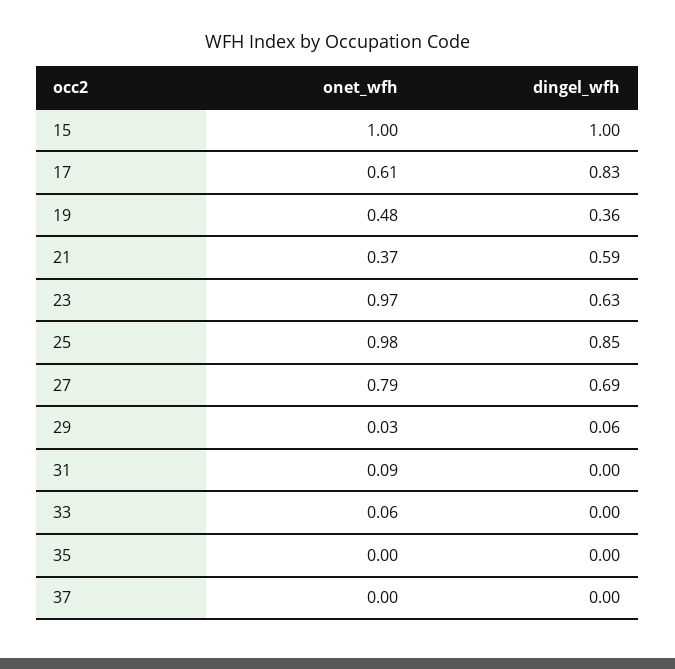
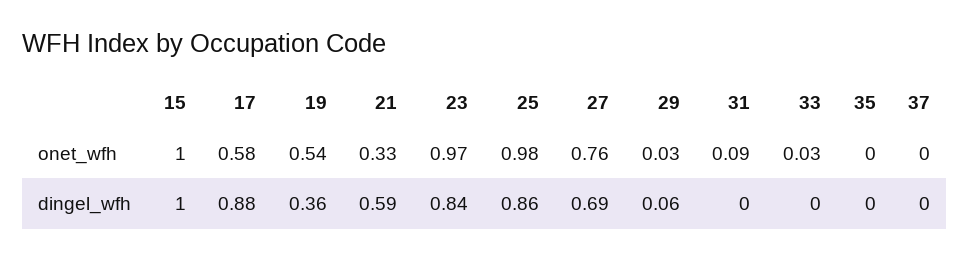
  {
    "onet_wfh": {
      "15": 1,
-     "17": 0.61,
+     "17": 0.58,
-     "19": 0.48,
+     "19": 0.54,
-     "21": 0.37,
+     "21": 0.33,
      "23": 0.97,
      "25": 0.98,
-     "27": 0.79,
+     "27": 0.76,
      "29": 0.03,
      "31": 0.09,
-     "33": 0.06,
+     "33": 0.03,
      "35": 0,
      "37": 0
    },
    "dingel_wfh": {
      "15": 1,
-     "17": 0.83,
+     "17": 0.88,
      "19": 0.36,
      "21": 0.59,
-     "23": 0.63,
+     "23": 0.84,
-     "25": 0.85,
+     "25": 0.86,
      "27": 0.69,
      "29": 0.06,
      "31": 0,
      "33": 0,
      "35": 0,
      "37": 0
    }
  }

